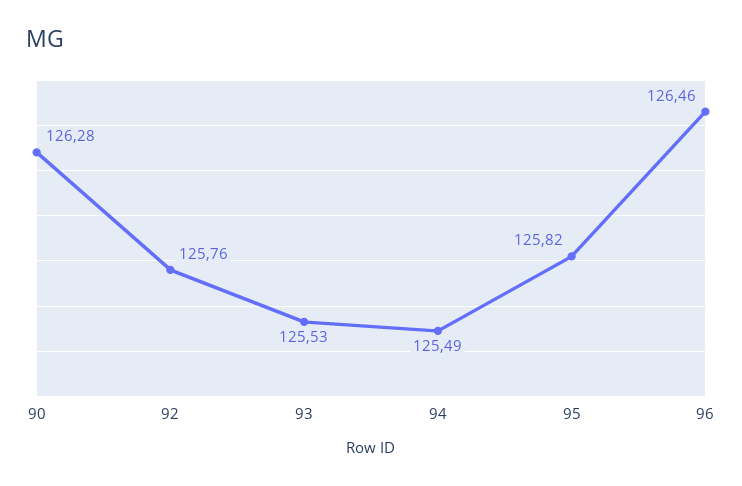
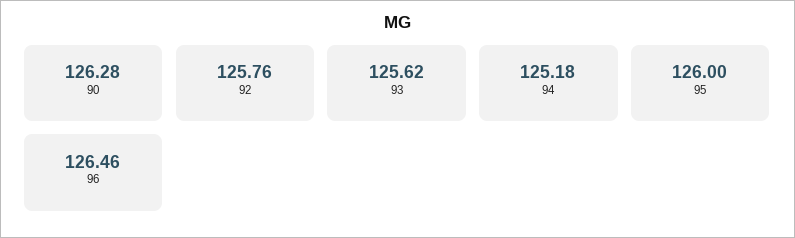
  {
    "90": 126.28,
    "92": 125.76,
-   "93": 125.53,
+   "93": 125.62,
-   "94": 125.49,
+   "94": 125.18,
-   "95": 125.82,
+   "95": 126,
    "96": 126.46
  }

